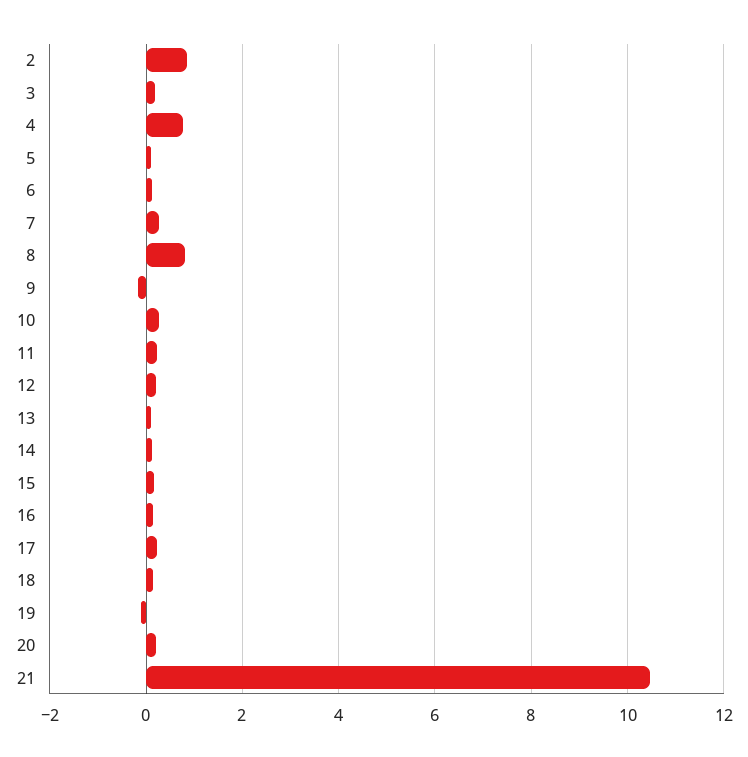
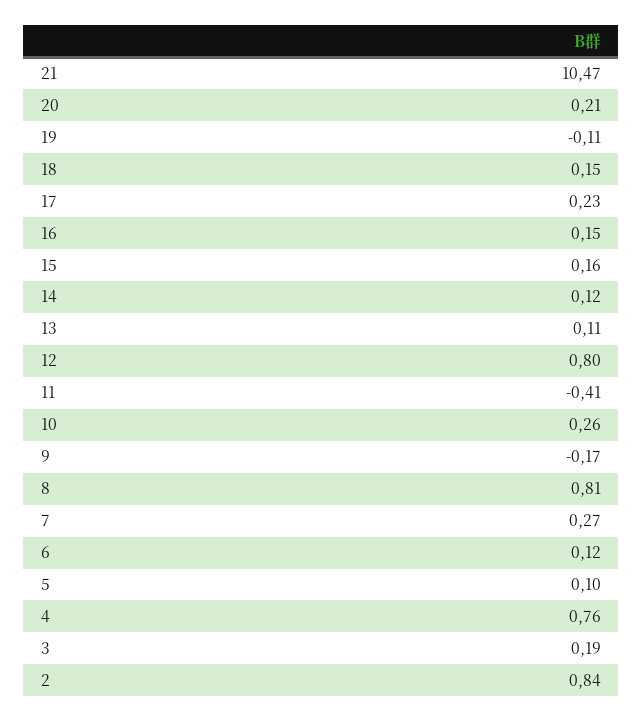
  {
    "2": 0.84,
    "3": 0.19,
    "4": 0.76,
    "5": 0.1,
    "6": 0.12,
    "7": 0.27,
    "8": 0.81,
    "9": -0.17,
    "10": 0.26,
-   "11": 0.2,
+   "11": -0.41,
-   "12": 0.2,
+   "12": 0.8,
    "13": 0.11,
    "14": 0.12,
    "15": 0.16,
    "16": 0.15,
    "17": 0.23,
    "18": 0.15,
    "19": -0.11,
    "20": 0.21,
    "21": 10.47
  }

